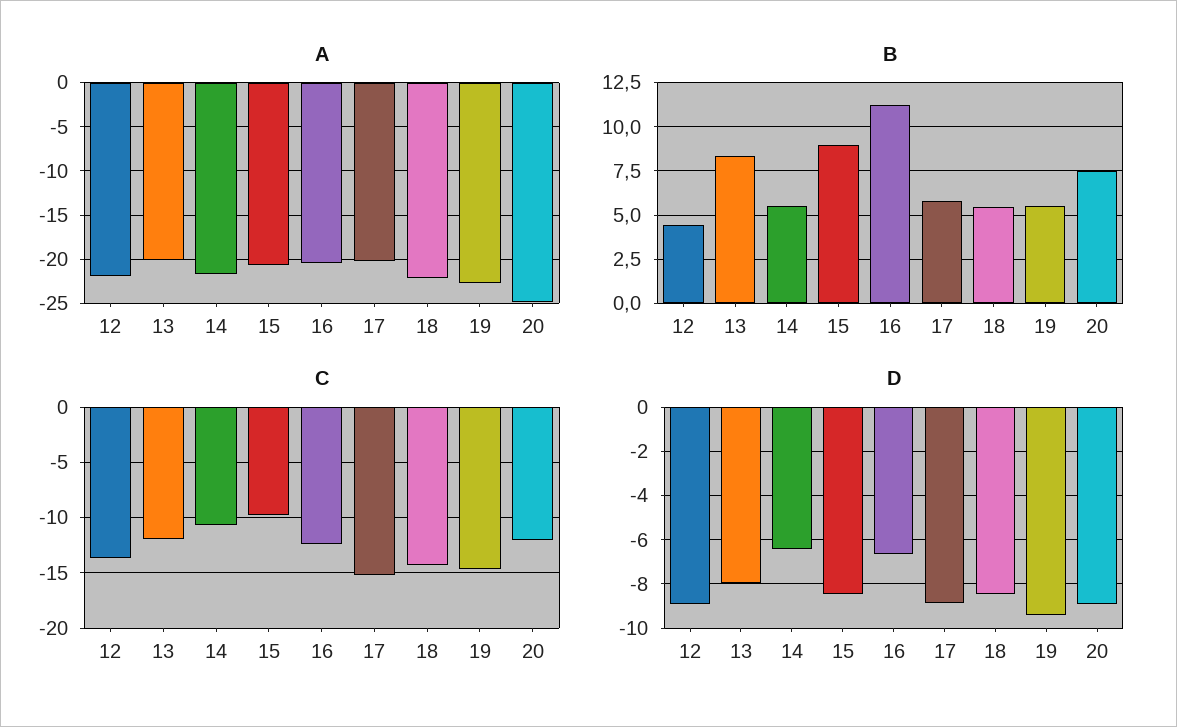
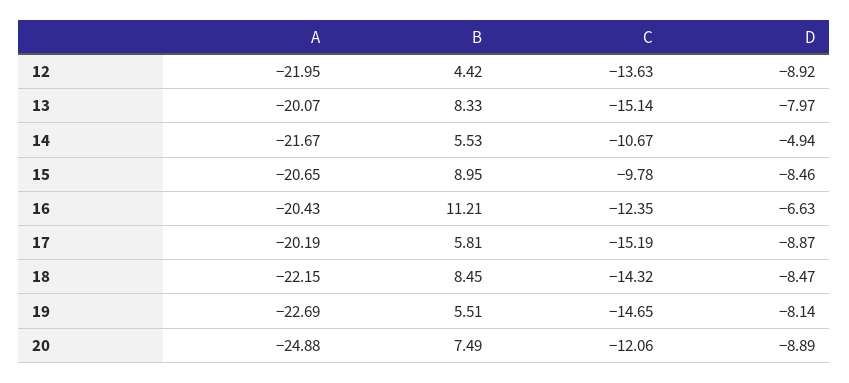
  {
    "A": {
      "12": -21.95,
      "13": -20.07,
      "14": -21.67,
      "15": -20.65,
      "16": -20.43,
      "17": -20.19,
      "18": -22.15,
      "19": -22.69,
      "20": -24.88
    },
    "B": {
      "12": 4.42,
      "13": 8.33,
      "14": 5.53,
      "15": 8.95,
      "16": 11.21,
      "17": 5.81,
-     "18": 5.5,
+     "18": 8.45,
      "19": 5.51,
      "20": 7.49
    },
    "C": {
      "12": -13.63,
-     "13": -12,
+     "13": -15.14,
      "14": -10.67,
      "15": -9.78,
      "16": -12.35,
      "17": -15.19,
      "18": -14.32,
      "19": -14.65,
      "20": -12.06
    },
    "D": {
      "12": -8.92,
      "13": -7.97,
-     "14": -6.5,
+     "14": -4.94,
      "15": -8.46,
      "16": -6.63,
      "17": -8.87,
      "18": -8.47,
-     "19": -9.5,
+     "19": -8.14,
      "20": -8.89
    }
  }

